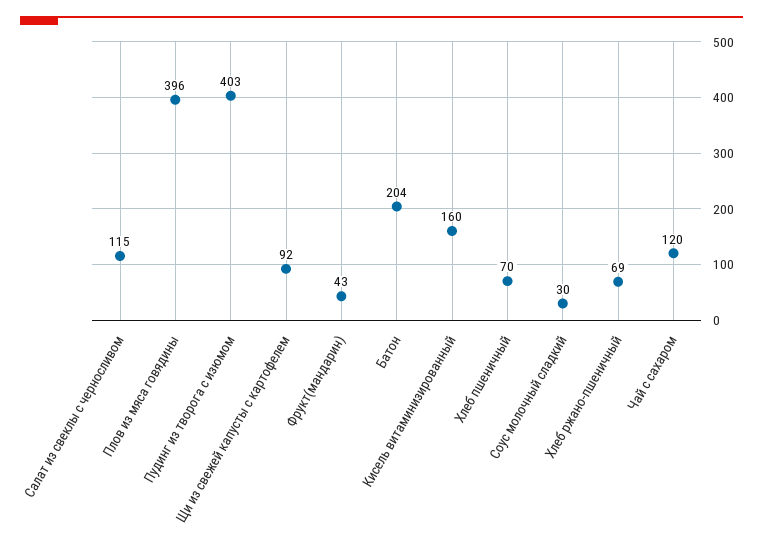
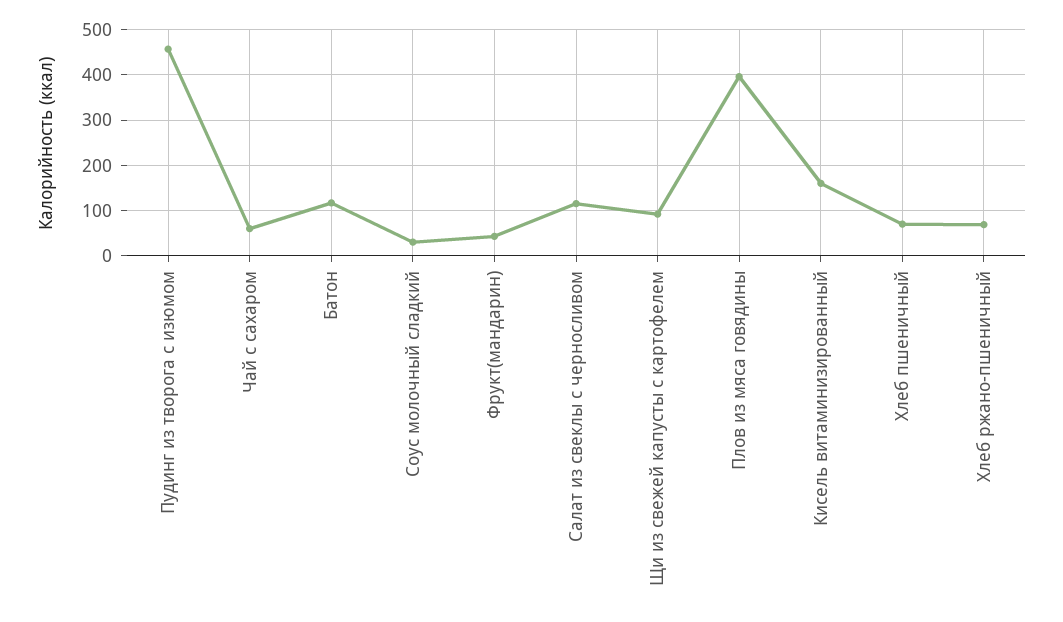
  {
    "Салат из свеклы с черносливом": 115,
    "Плов из мяса говядины": 396,
-   "Пудинг из творога с изюмом": 403,
+   "Пудинг из творога с изюмом": 460,
    "Щи из свежей капусты с картофелем": 92,
    "Фрукт(мандарин)": 43,
-   "Батон": 204,
+   "Батон": 120,
    "Кисель витаминизированный": 160,
    "Хлеб пшеничный": 70,
    "Соус молочный сладкий": 30,
    "Хлеб ржано-пшеничный": 69,
-   "Чай с сахаром": 120
+   "Чай с сахаром": 60
  }

